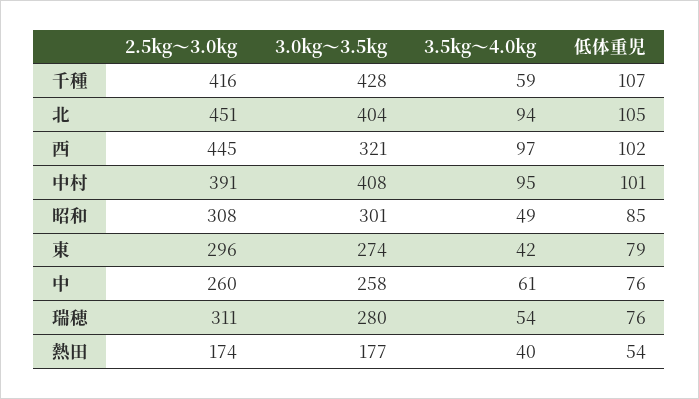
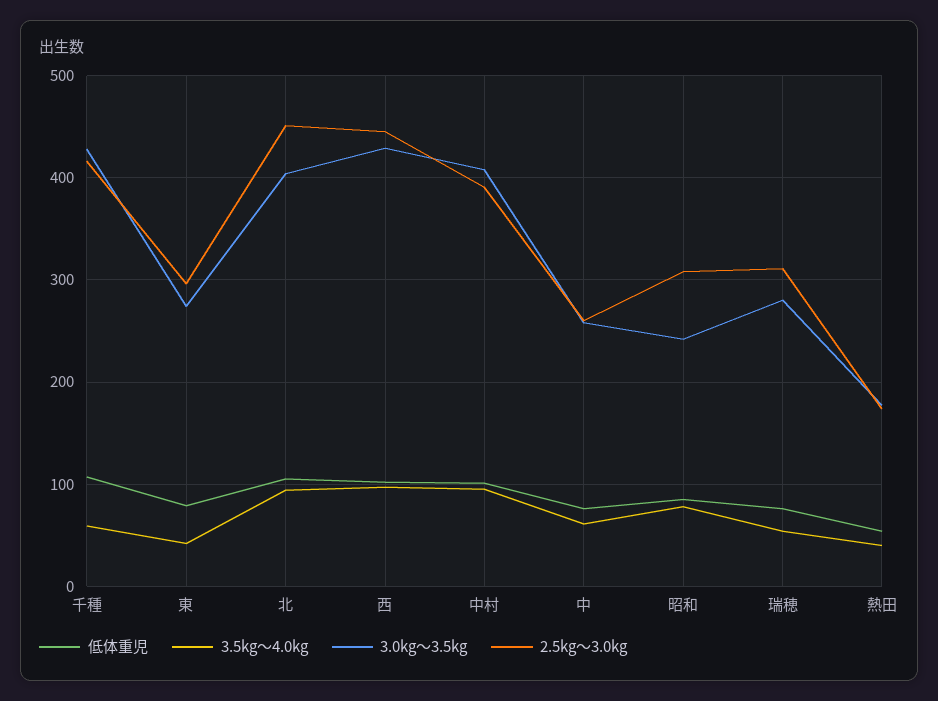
  {
    "2.5kg～3.0kg": {
      "千種": 416,
      "北": 451,
      "西": 445,
      "中村": 391,
      "昭和": 308,
      "東": 296,
      "中": 260,
      "瑞穂": 311,
      "熱田": 174
    },
    "3.0kg～3.5kg": {
      "千種": 428,
      "北": 404,
-     "西": 321,
+     "西": 430,
      "中村": 408,
-     "昭和": 301,
+     "昭和": 240,
      "東": 274,
      "中": 258,
      "瑞穂": 280,
      "熱田": 177
    },
    "3.5kg～4.0kg": {
      "千種": 59,
      "北": 94,
      "西": 97,
      "中村": 95,
-     "昭和": 49,
+     "昭和": 80,
      "東": 42,
      "中": 61,
      "瑞穂": 54,
      "熱田": 40
    },
    "低体重児": {
      "千種": 107,
      "北": 105,
      "西": 102,
      "中村": 101,
      "昭和": 85,
      "東": 79,
      "中": 76,
      "瑞穂": 76,
      "熱田": 54
    }
  }

